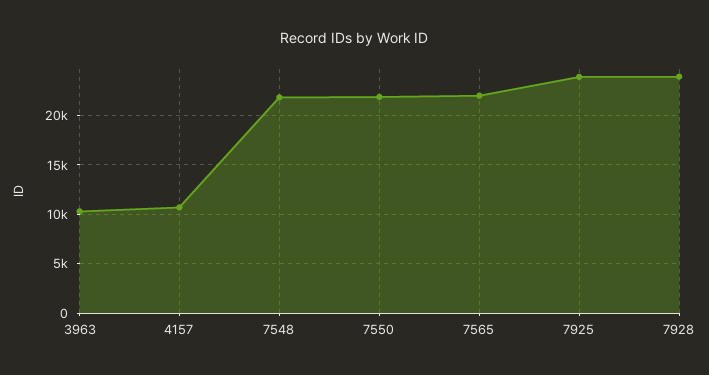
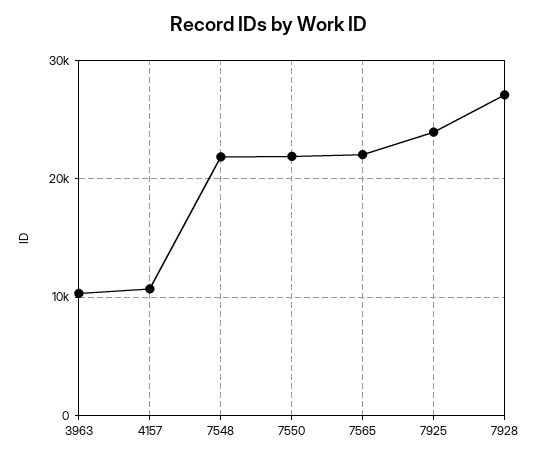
  {
    "3963": 10000,
    "4157": 11000,
    "7548": 22000,
    "7550": 22000,
    "7565": 22000,
    "7925": 24000,
-   "7928": 24000
+   "7928": 27000
  }

